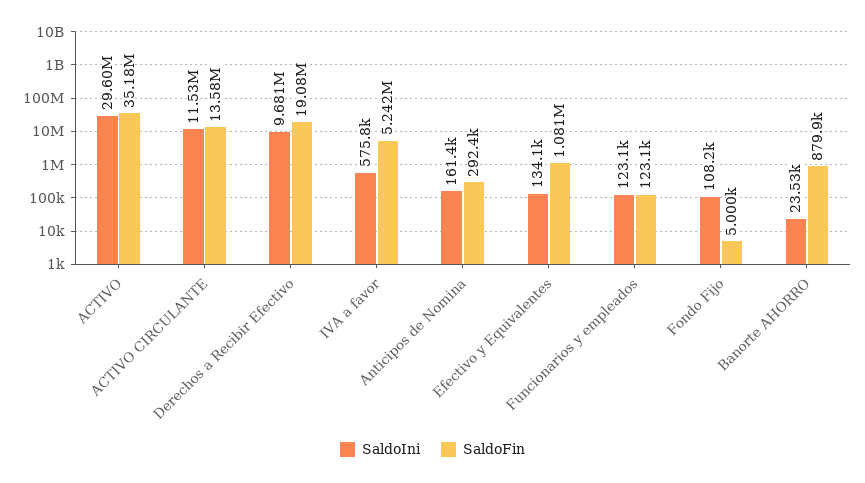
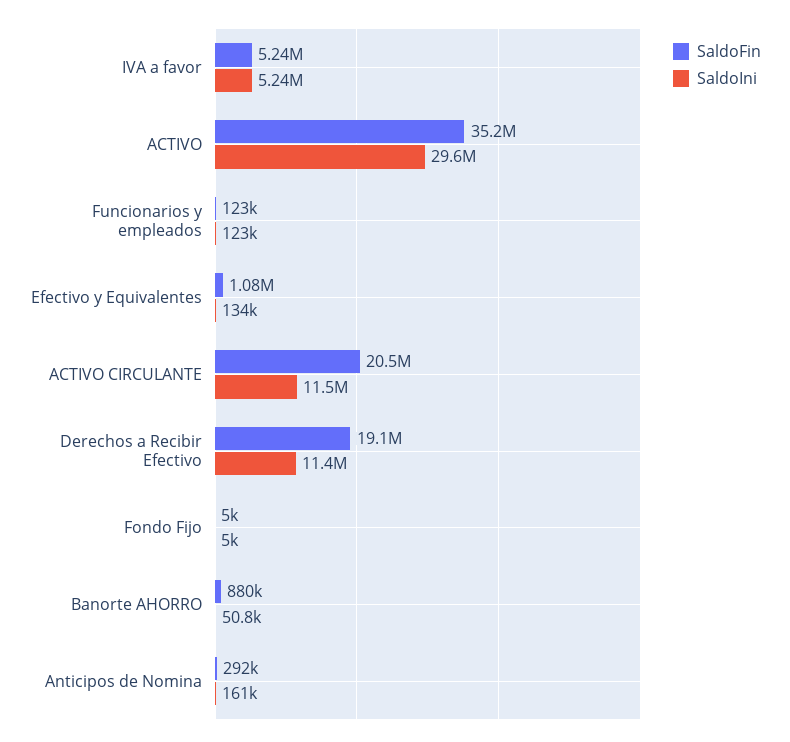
  {
    "SaldoIni": {
      "ACTIVO": 29600000,
      "ACTIVO CIRCULANTE": 11530000,
-     "Derechos a Recibir Efectivo": 9681000,
+     "Derechos a Recibir Efectivo": 11400000,
-     "IVA a favor": 575800,
+     "IVA a favor": 5240000,
      "Anticipos de Nomina": 161400,
      "Efectivo y Equivalentes": 134100,
      "Funcionarios y empleados": 123100,
-     "Fondo Fijo": 108200,
+     "Fondo Fijo": 5000,
-     "Banorte AHORRO": 23530
+     "Banorte AHORRO": 50800
    },
    "SaldoFin": {
      "ACTIVO": 35180000,
-     "ACTIVO CIRCULANTE": 13580000,
+     "ACTIVO CIRCULANTE": 20500000,
      "Derechos a Recibir Efectivo": 19080000,
      "IVA a favor": 5242000,
      "Anticipos de Nomina": 292400,
      "Efectivo y Equivalentes": 1081000,
      "Funcionarios y empleados": 123100,
      "Fondo Fijo": 5000,
      "Banorte AHORRO": 879900
    }
  }

